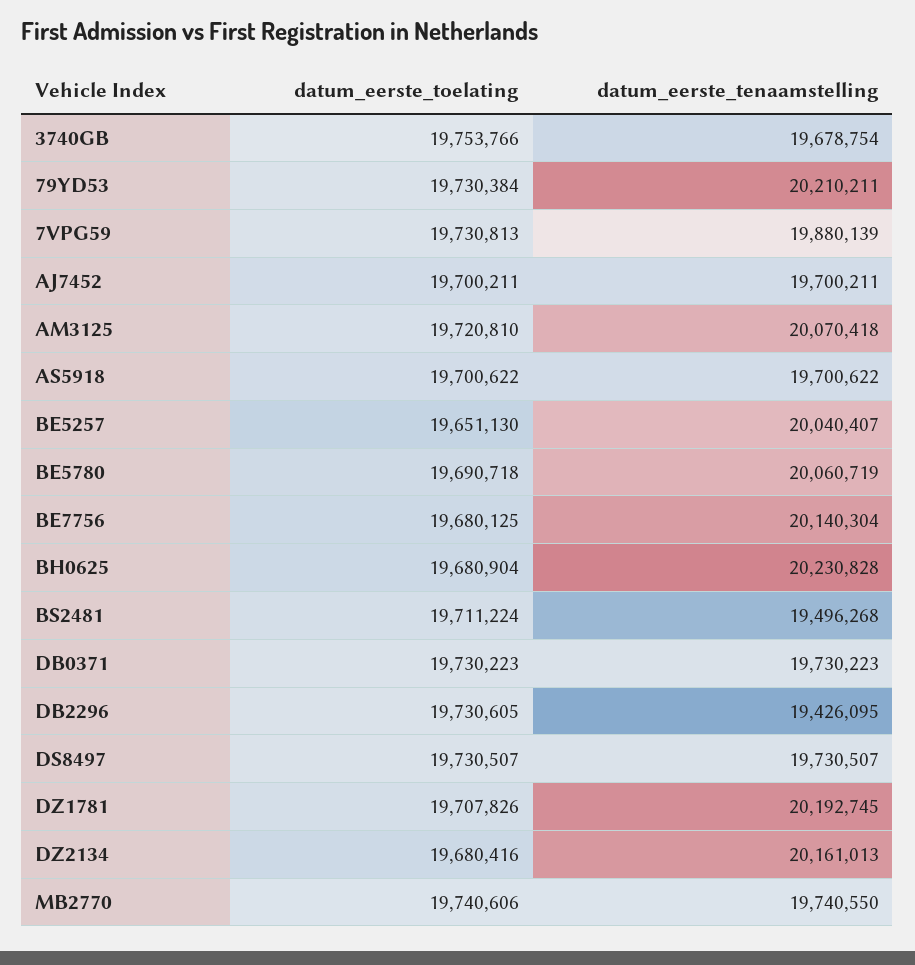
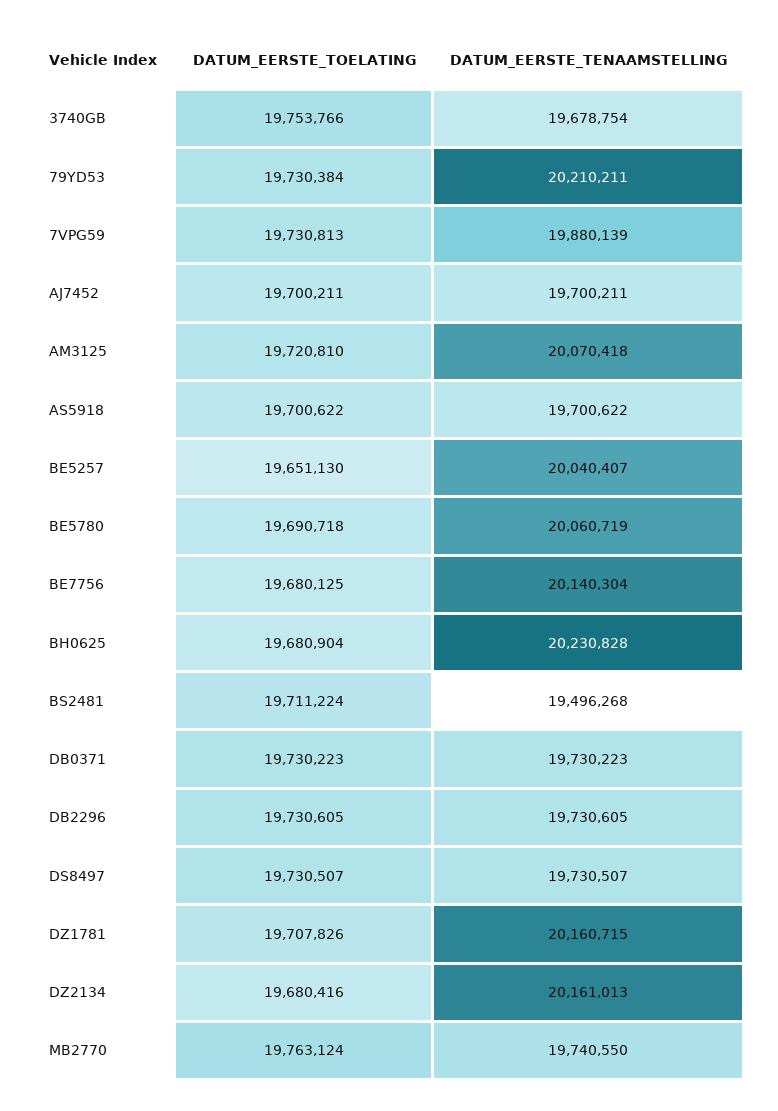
  {
    "datum_eerste_toelating": {
      "3740GB": 19753766,
      "79YD53": 19730384,
      "7VPG59": 19730813,
      "AJ7452": 19700211,
      "AM3125": 19720810,
      "AS5918": 19700622,
      "BE5257": 19651130,
      "BE5780": 19690718,
      "BE7756": 19680125,
      "BH0625": 19680904,
      "BS2481": 19711224,
      "DB0371": 19730223,
      "DB2296": 19730605,
      "DS8497": 19730507,
      "DZ1781": 19707826,
      "DZ2134": 19680416,
-     "MB2770": 19740606
+     "MB2770": 19763124
    },
    "datum_eerste_tenaamstelling": {
      "3740GB": 19678754,
      "79YD53": 20210211,
      "7VPG59": 19880139,
      "AJ7452": 19700211,
      "AM3125": 20070418,
      "AS5918": 19700622,
      "BE5257": 20040407,
      "BE5780": 20060719,
      "BE7756": 20140304,
      "BH0625": 20230828,
      "BS2481": 19496268,
      "DB0371": 19730223,
-     "DB2296": 19426095,
+     "DB2296": 19730605,
      "DS8497": 19730507,
-     "DZ1781": 20192745,
+     "DZ1781": 20160715,
      "DZ2134": 20161013,
      "MB2770": 19740550
    }
  }

